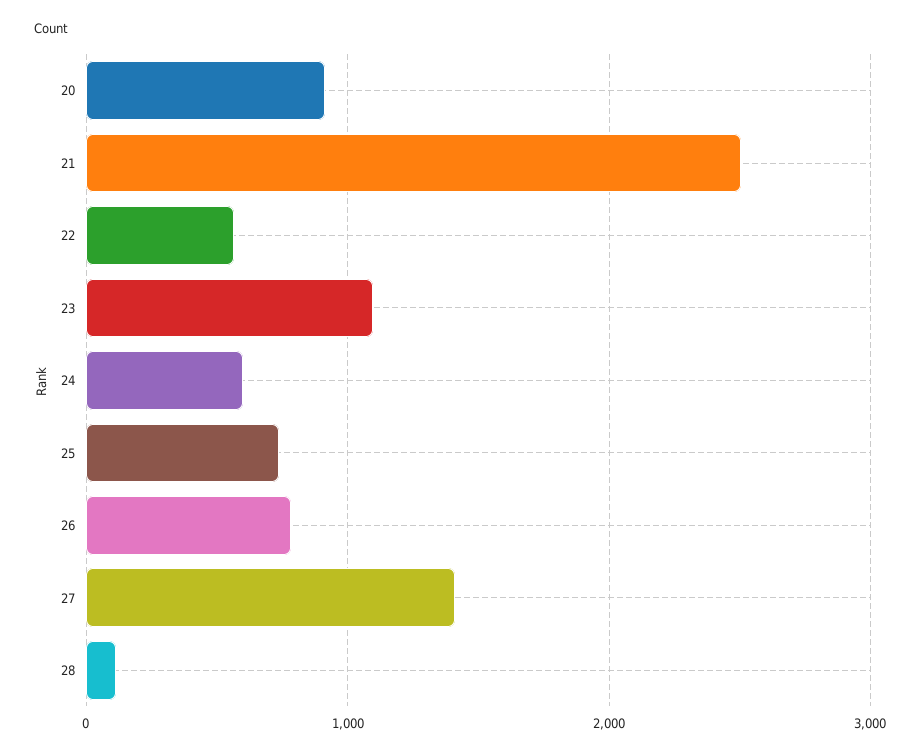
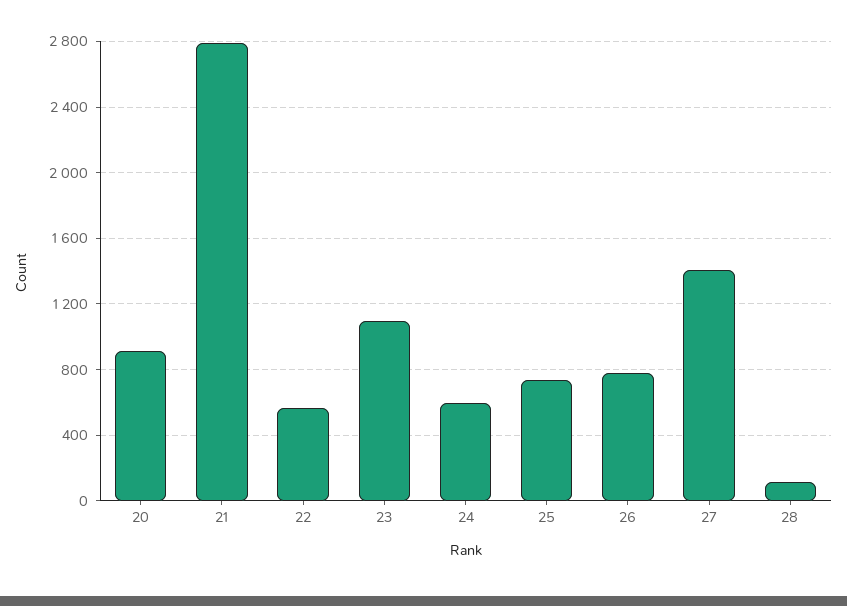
  {
    "20": 900,
-   "21": 2500,
+   "21": 2800,
    "22": 550,
    "23": 1100,
    "24": 600,
    "25": 750,
    "26": 800,
    "27": 1400,
    "28": 100
  }

